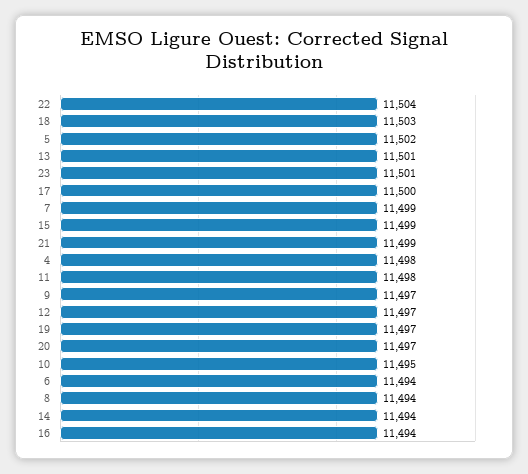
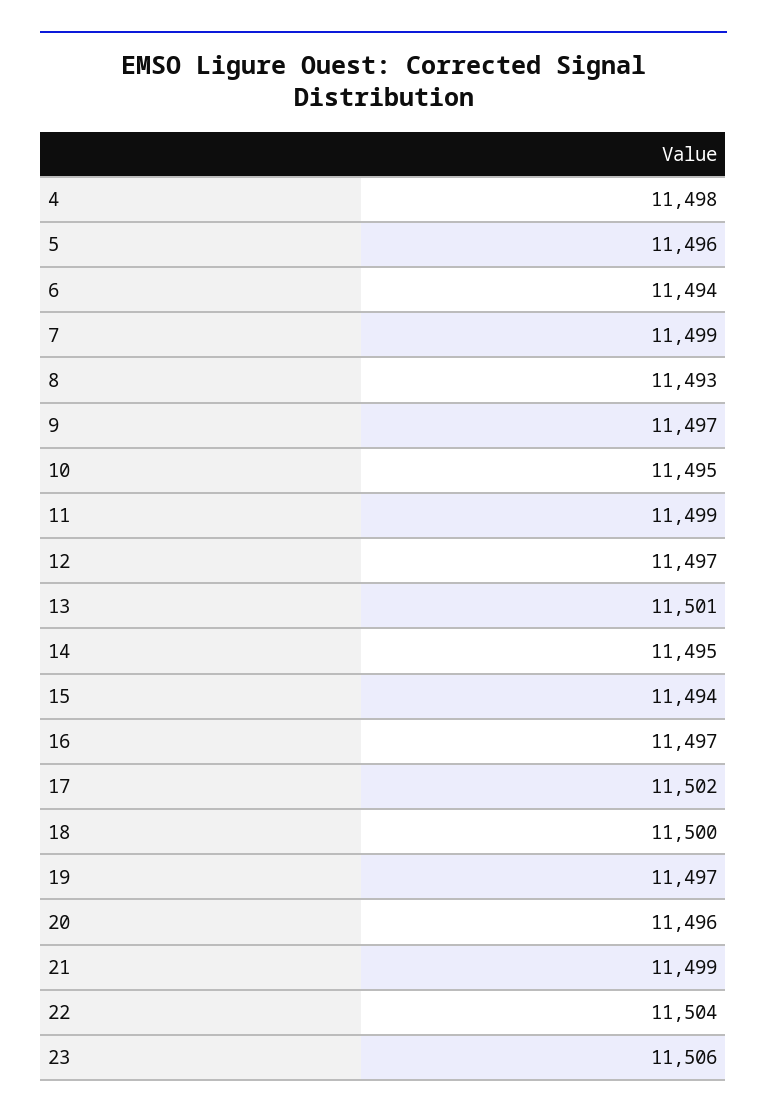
  {
    "22": 11504,
-   "18": 11503,
+   "18": 11500,
-   "5": 11502,
+   "5": 11496,
    "13": 11501,
-   "23": 11501,
+   "23": 11506,
-   "17": 11500,
+   "17": 11502,
    "7": 11499,
-   "15": 11499,
+   "15": 11494,
    "21": 11499,
    "4": 11498,
-   "11": 11498,
+   "11": 11499,
    "9": 11497,
    "12": 11497,
    "19": 11497,
-   "20": 11497,
+   "20": 11496,
    "10": 11495,
    "6": 11494,
-   "8": 11494,
+   "8": 11493,
-   "14": 11494,
+   "14": 11495,
-   "16": 11494
+   "16": 11497
  }

